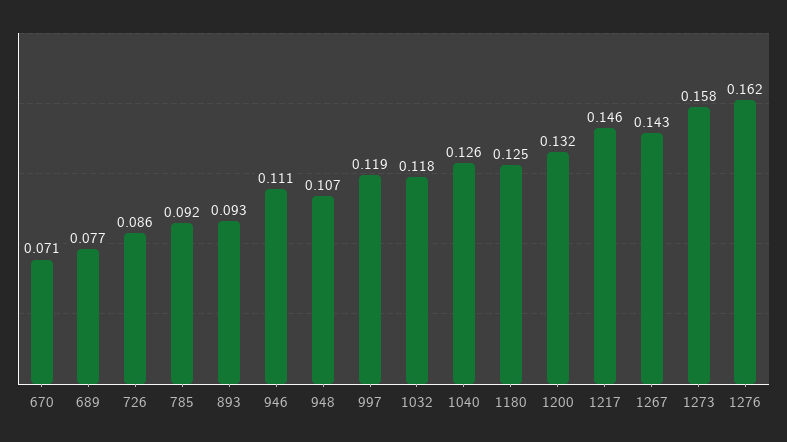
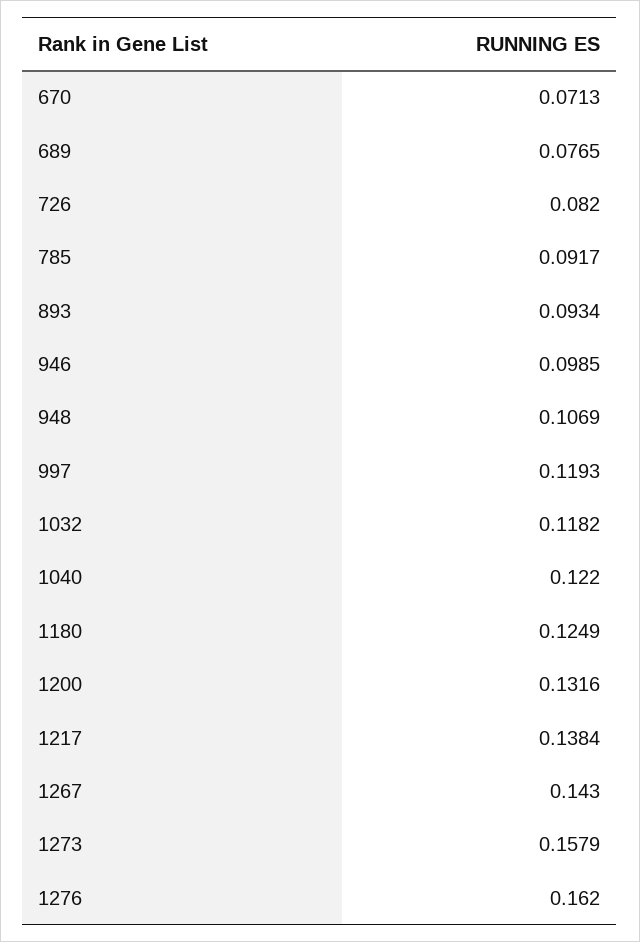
  {
    "670": 0.0713,
    "689": 0.0765,
-   "726": 0.086,
+   "726": 0.082,
    "785": 0.0917,
    "893": 0.0934,
-   "946": 0.111,
+   "946": 0.0985,
    "948": 0.1069,
    "997": 0.1193,
    "1032": 0.1182,
-   "1040": 0.126,
+   "1040": 0.122,
    "1180": 0.1249,
    "1200": 0.1316,
-   "1217": 0.146,
+   "1217": 0.1384,
    "1267": 0.143,
    "1273": 0.1579,
    "1276": 0.162
  }

